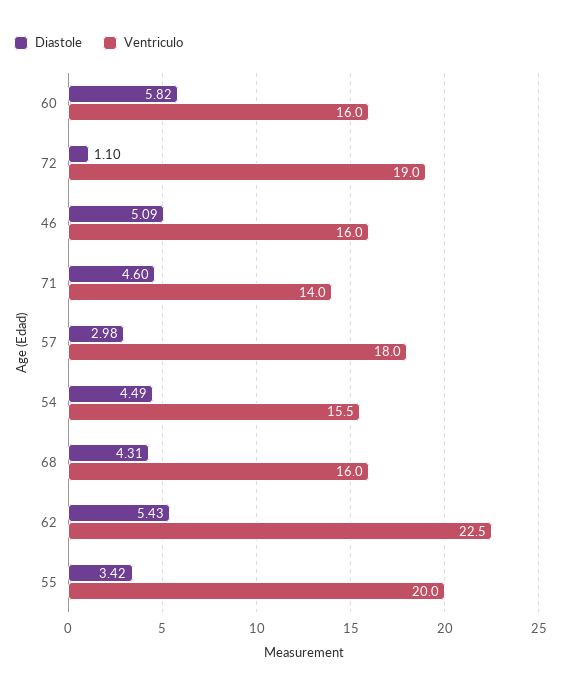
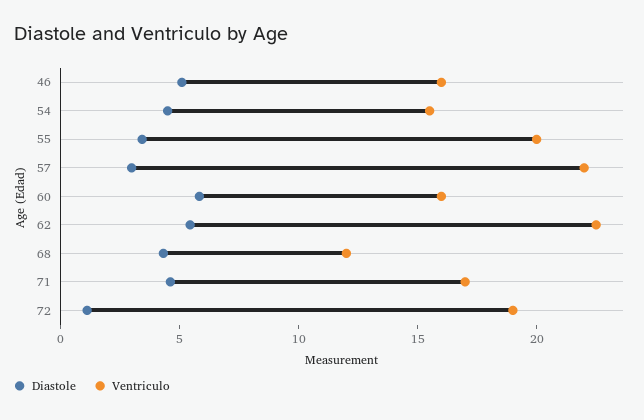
  {
    "Diastole": {
      "60": 5.82,
      "72": 1.1,
      "46": 5.09,
      "71": 4.6,
      "57": 2.98,
      "54": 4.49,
      "68": 4.31,
      "62": 5.43,
      "55": 3.42
    },
    "Ventriculo": {
      "60": 16,
      "72": 19,
      "46": 16,
-     "71": 14,
+     "71": 17,
-     "57": 18,
+     "57": 22,
      "54": 15.5,
-     "68": 16,
+     "68": 12,
      "62": 22.5,
      "55": 20
    }
  }

